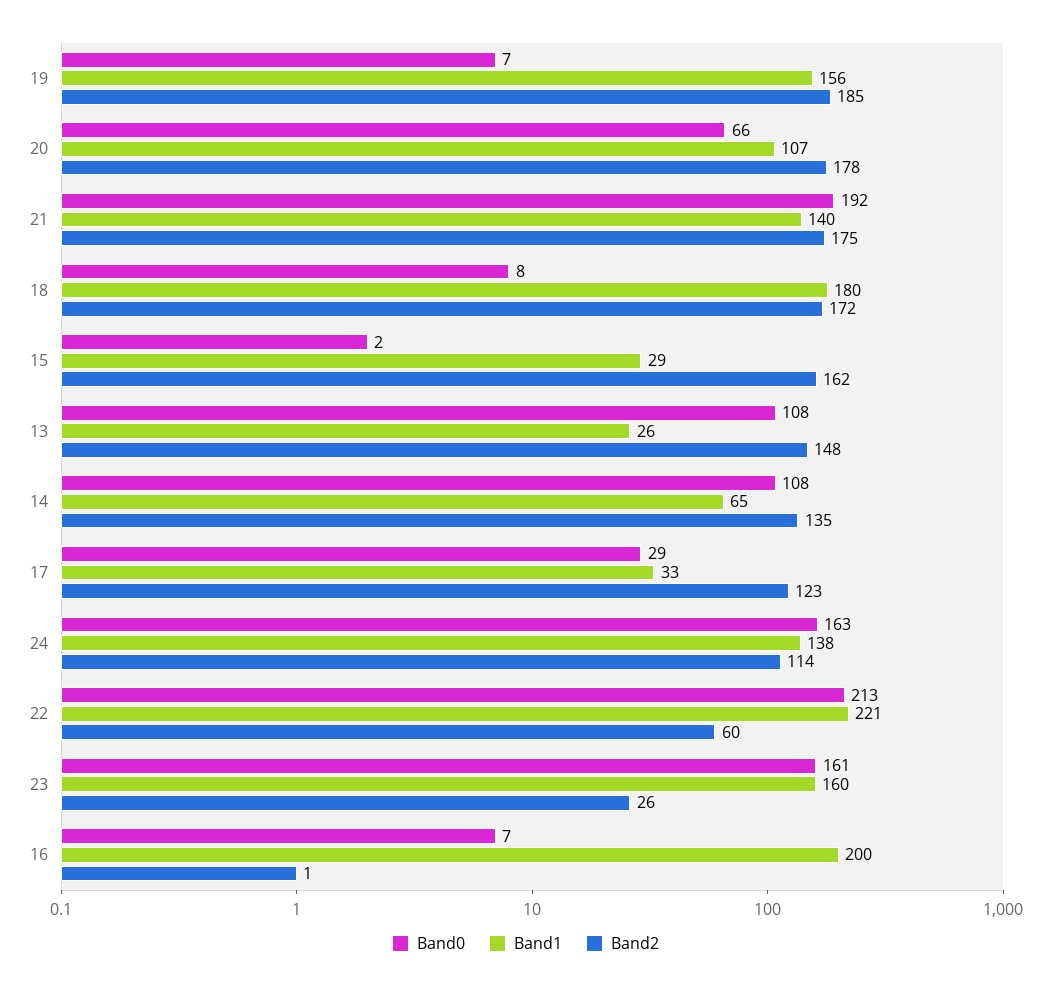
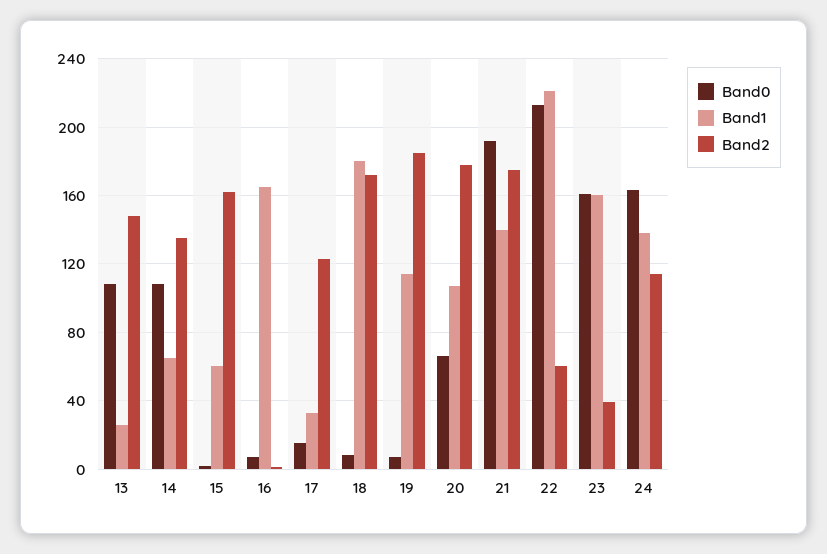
  {
    "Band0": {
      "19": 7,
      "20": 66,
      "21": 192,
      "18": 8,
      "15": 2,
      "13": 108,
      "14": 108,
-     "17": 29,
+     "17": 15,
      "24": 163,
      "22": 213,
      "23": 161,
      "16": 7
    },
    "Band1": {
-     "19": 156,
+     "19": 115,
      "20": 107,
      "21": 140,
      "18": 180,
-     "15": 29,
+     "15": 60,
      "13": 26,
      "14": 65,
      "17": 33,
      "24": 138,
      "22": 221,
      "23": 160,
-     "16": 200
+     "16": 165
    },
    "Band2": {
      "19": 185,
      "20": 178,
      "21": 175,
      "18": 172,
      "15": 162,
      "13": 148,
      "14": 135,
      "17": 123,
      "24": 114,
      "22": 60,
-     "23": 26,
+     "23": 40,
      "16": 1
    }
  }

